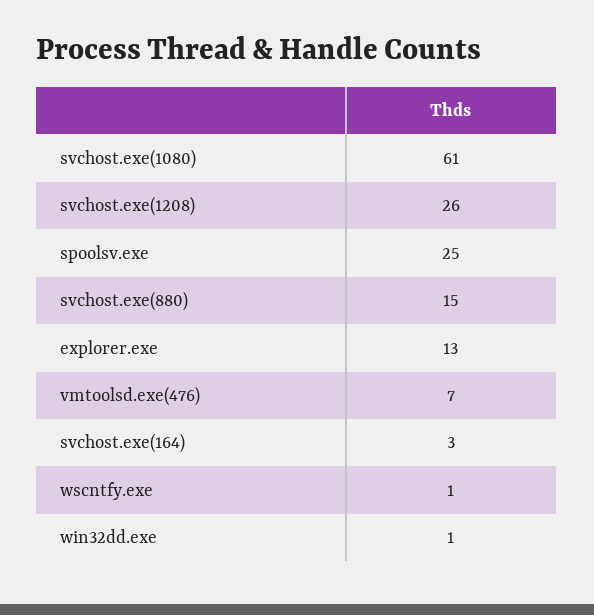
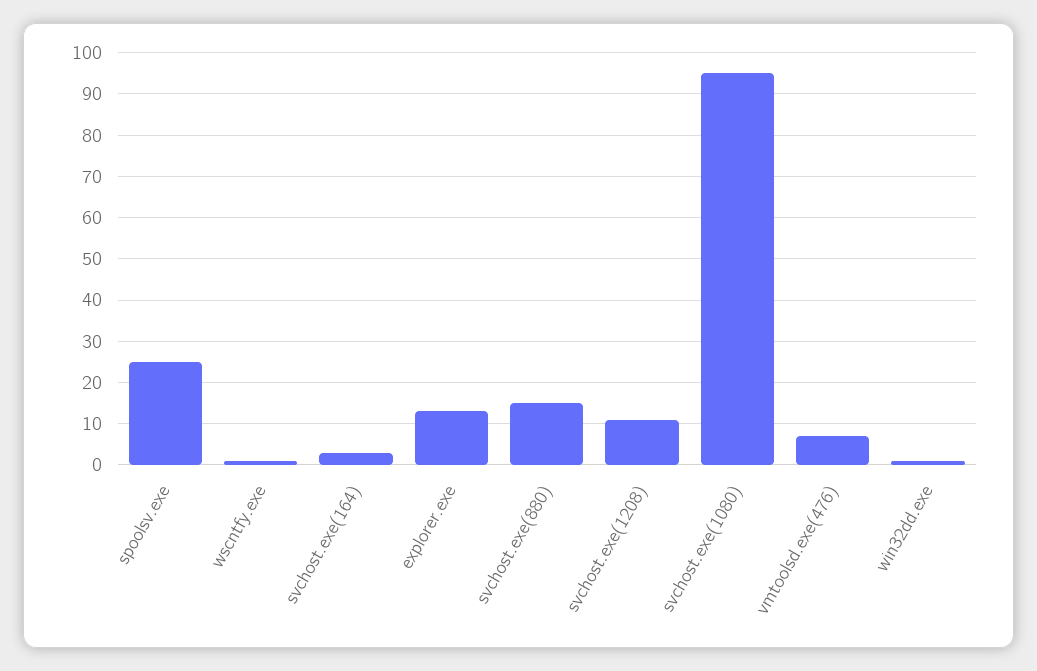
  {
-   "svchost.exe(1080)": 61,
+   "svchost.exe(1080)": 95,
-   "svchost.exe(1208)": 26,
+   "svchost.exe(1208)": 10,
    "spoolsv.exe": 25,
    "svchost.exe(880)": 15,
    "explorer.exe": 13,
    "vmtoolsd.exe(476)": 7,
    "svchost.exe(164)": 3,
    "wscntfy.exe": 1,
    "win32dd.exe": 1
  }

